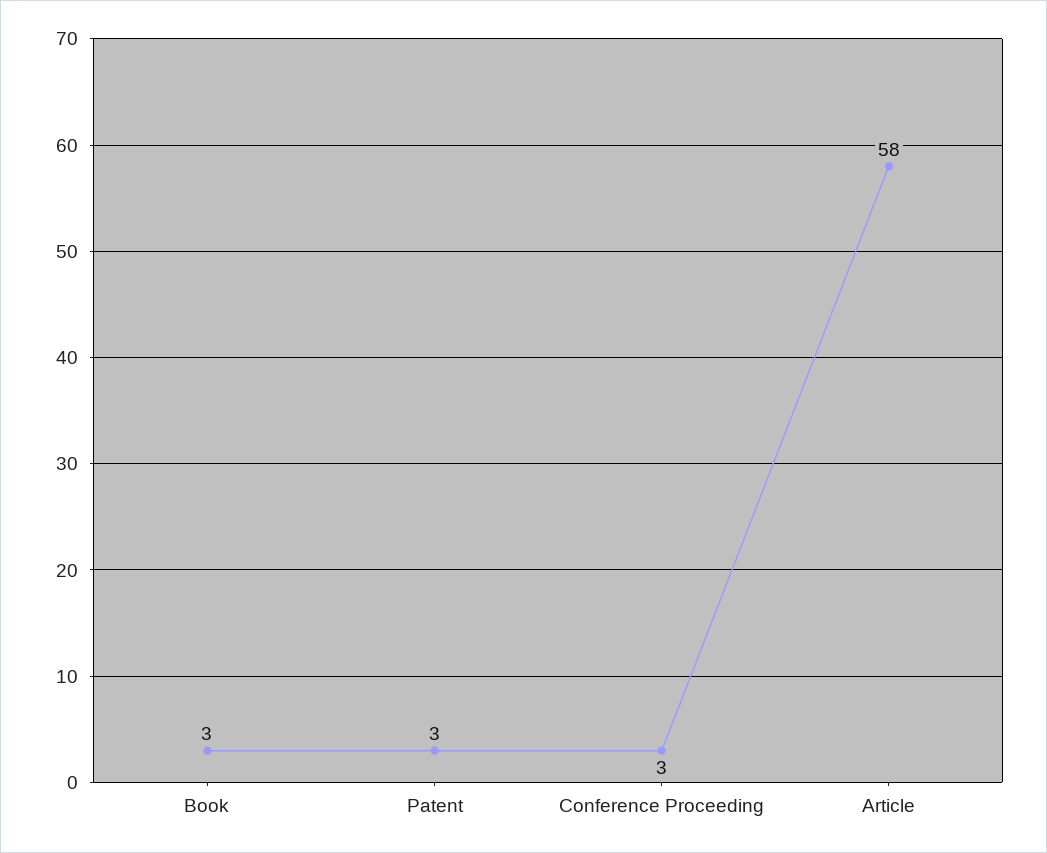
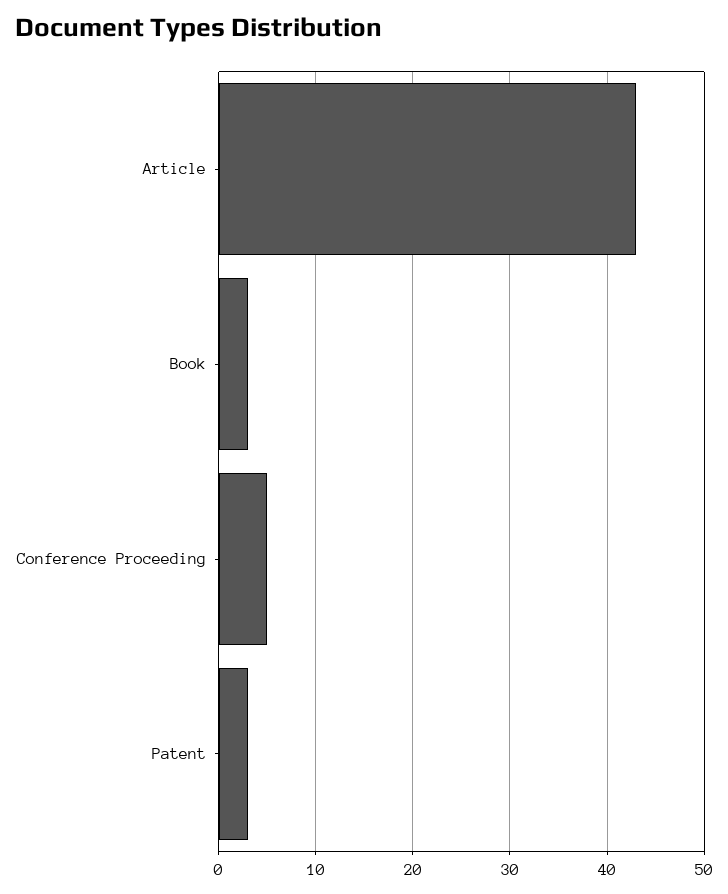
  {
    "Book": 3,
    "Patent": 3,
-   "Conference Proceeding": 3,
+   "Conference Proceeding": 5,
-   "Article": 58
+   "Article": 43
  }

